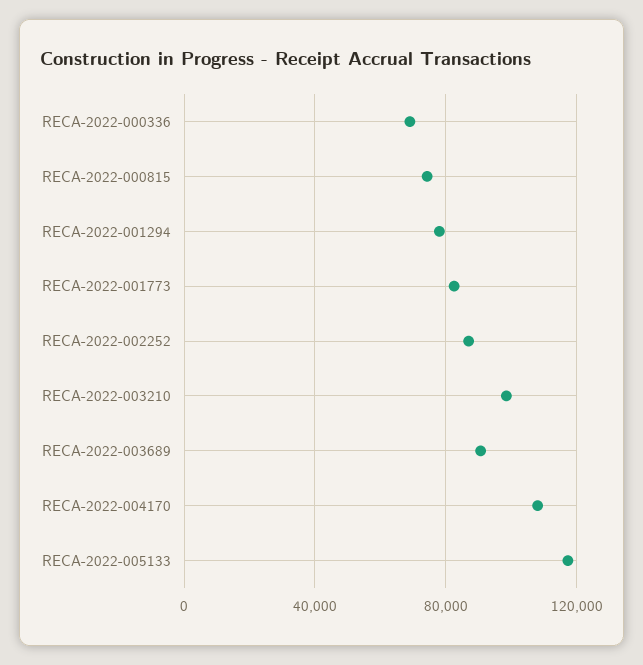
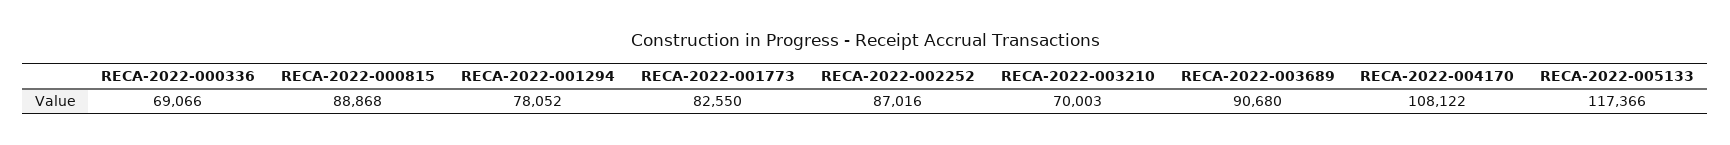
  {
    "RECA-2022-000336": 69066,
-   "RECA-2022-000815": 75000,
+   "RECA-2022-000815": 88868,
    "RECA-2022-001294": 78052,
    "RECA-2022-001773": 82550,
    "RECA-2022-002252": 87016,
-   "RECA-2022-003210": 100000,
+   "RECA-2022-003210": 70003,
    "RECA-2022-003689": 90680,
    "RECA-2022-004170": 108122,
    "RECA-2022-005133": 117366
  }

